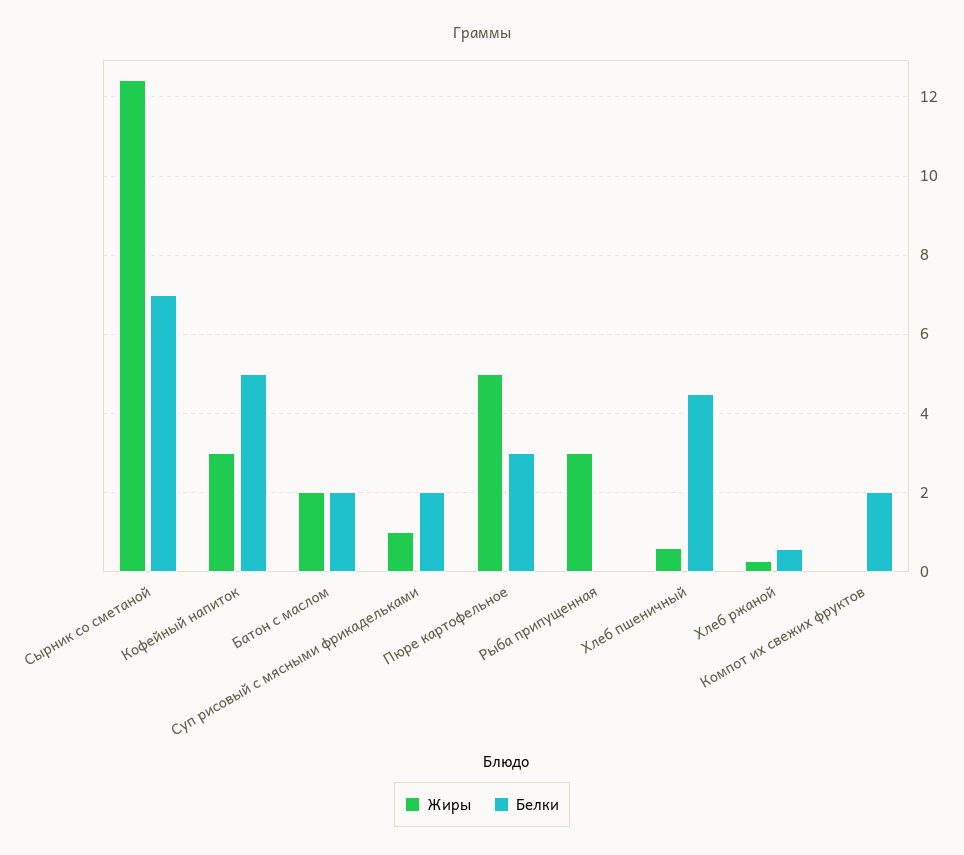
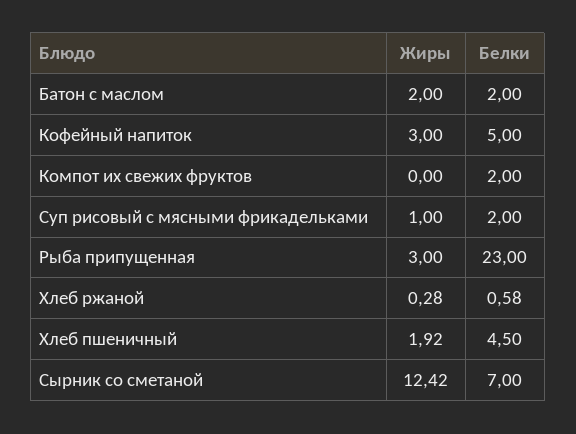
  {
    "Жиры": {
      "Сырник со сметаной": 12.42,
      "Кофейный напиток": 3,
      "Батон с маслом": 2,
      "Суп рисовый с мясными фрикадельками": 1,
-     "Пюре картофельное": 5,
      "Рыба припущенная": 3,
-     "Хлеб пшеничный": 0.6,
+     "Хлеб пшеничный": 1.92,
      "Хлеб ржаной": 0.28,
      "Компот их свежих фруктов": 0
    },
    "Белки": {
      "Сырник со сметаной": 7,
      "Кофейный напиток": 5,
      "Батон с маслом": 2,
      "Суп рисовый с мясными фрикадельками": 2,
-     "Пюре картофельное": 3,
-     "Рыба припущенная": 0,
+     "Рыба припущенная": 23,
      "Хлеб пшеничный": 4.5,
      "Хлеб ржаной": 0.58,
      "Компот их свежих фруктов": 2
    }
  }

